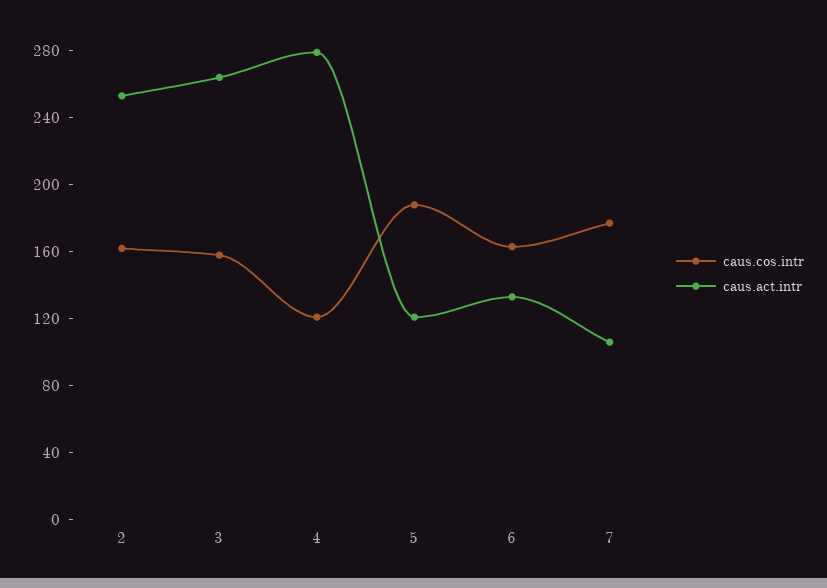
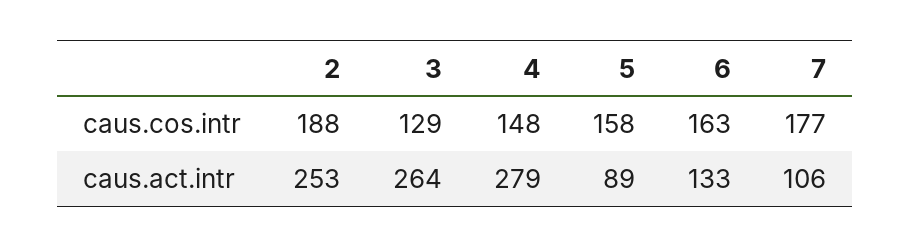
  {
    "caus.cos.intr": {
-     "2": 160,
+     "2": 188,
-     "3": 160,
+     "3": 129,
-     "4": 120,
+     "4": 148,
-     "5": 190,
+     "5": 158,
      "6": 163,
      "7": 177
    },
    "caus.act.intr": {
      "2": 253,
      "3": 264,
      "4": 279,
-     "5": 120,
+     "5": 89,
      "6": 133,
      "7": 106
    }
  }

